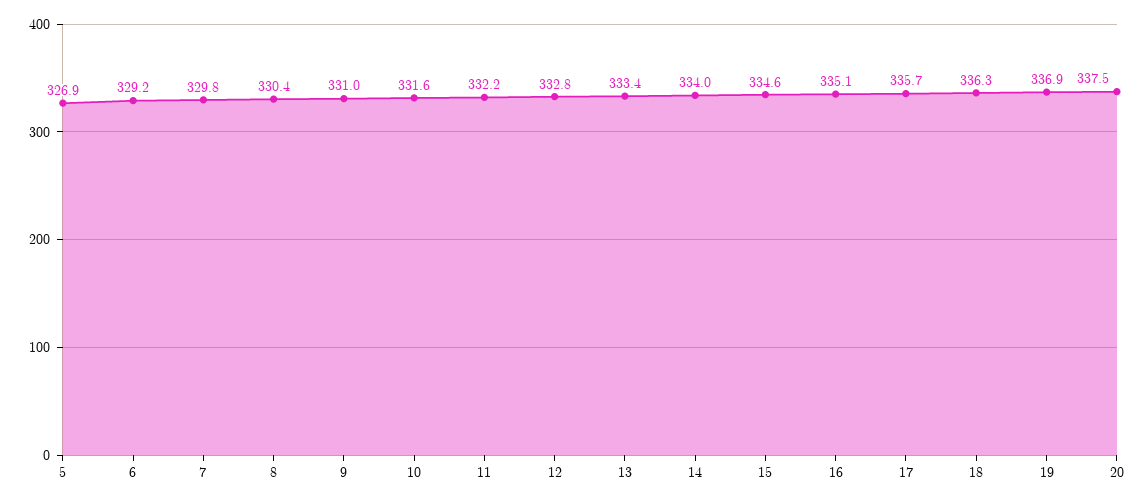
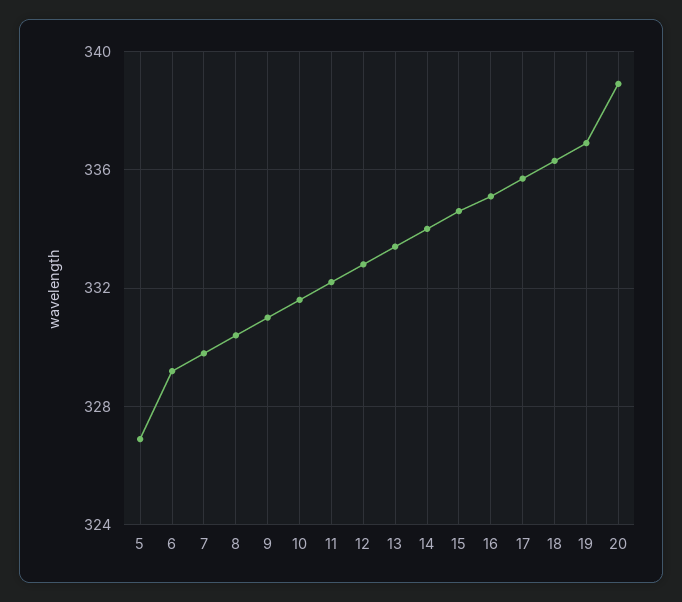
  {
    "5": 326.9,
    "6": 329.2,
    "7": 329.8,
    "8": 330.4,
    "9": 331,
    "10": 331.6,
    "11": 332.2,
    "12": 332.8,
    "13": 333.4,
    "14": 334,
    "15": 334.6,
    "16": 335.1,
    "17": 335.7,
    "18": 336.3,
    "19": 336.9,
-   "20": 337.5
+   "20": 339
  }

